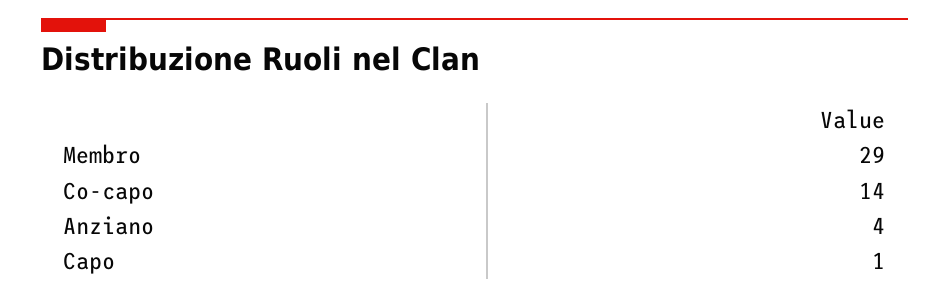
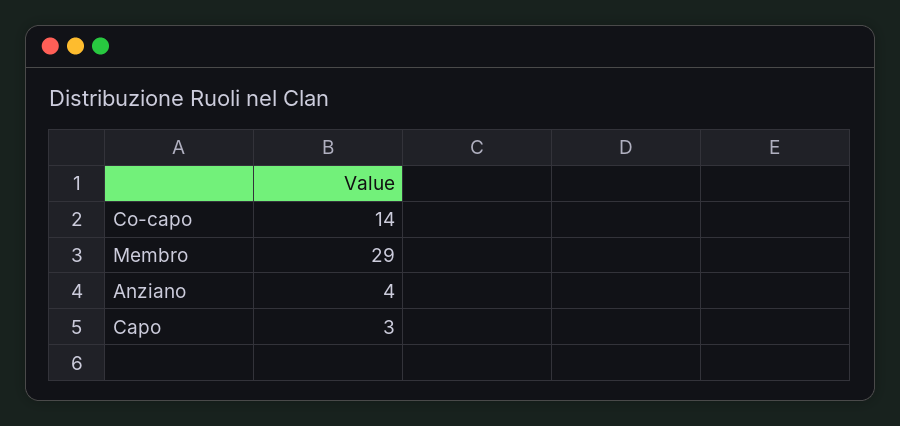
  {
    "Membro": 29,
    "Co-capo": 14,
    "Anziano": 4,
-   "Capo": 1
+   "Capo": 3
  }

